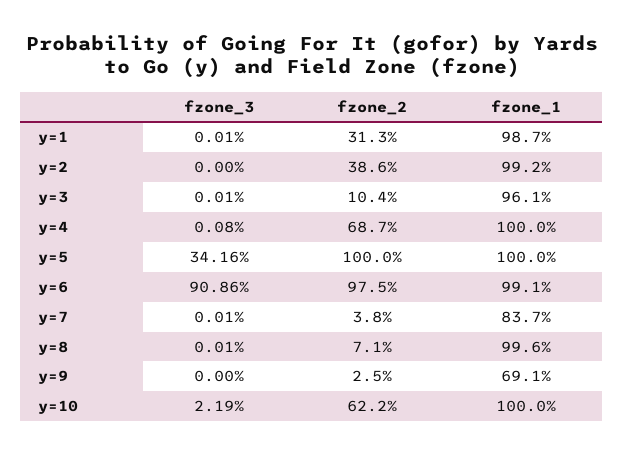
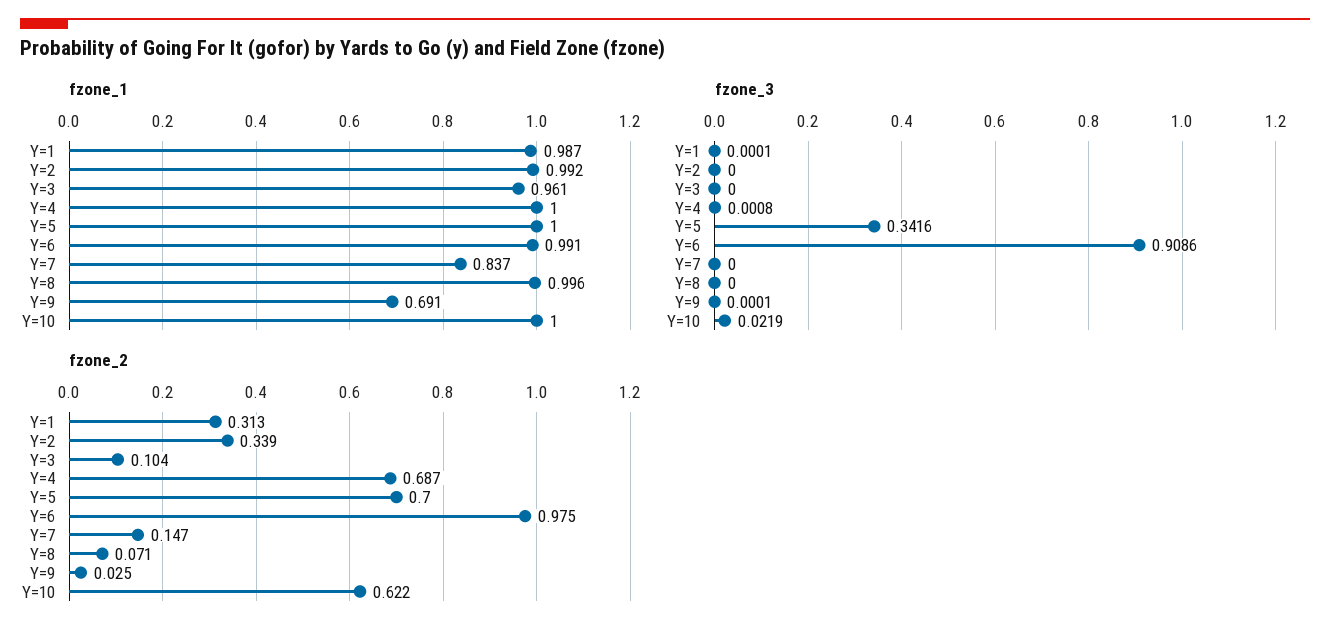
  {
    "fzone_3": {
      "y=1": 0.0001,
      "y=2": 0,
-     "y=3": 0.0001,
+     "y=3": 0,
      "y=4": 0.0008,
      "y=5": 0.3416,
      "y=6": 0.9086,
-     "y=7": 0.0001,
+     "y=7": 0,
-     "y=8": 0.0001,
+     "y=8": 0,
-     "y=9": 0,
+     "y=9": 0.0001,
      "y=10": 0.0219
    },
    "fzone_2": {
      "y=1": 0.313,
-     "y=2": 0.386,
+     "y=2": 0.339,
      "y=3": 0.104,
      "y=4": 0.687,
-     "y=5": 1,
+     "y=5": 0.7,
      "y=6": 0.975,
-     "y=7": 0.038,
+     "y=7": 0.147,
      "y=8": 0.071,
      "y=9": 0.025,
      "y=10": 0.622
    },
    "fzone_1": {
      "y=1": 0.987,
      "y=2": 0.992,
      "y=3": 0.961,
      "y=4": 1,
      "y=5": 1,
      "y=6": 0.991,
      "y=7": 0.837,
      "y=8": 0.996,
      "y=9": 0.691,
      "y=10": 1
    }
  }

